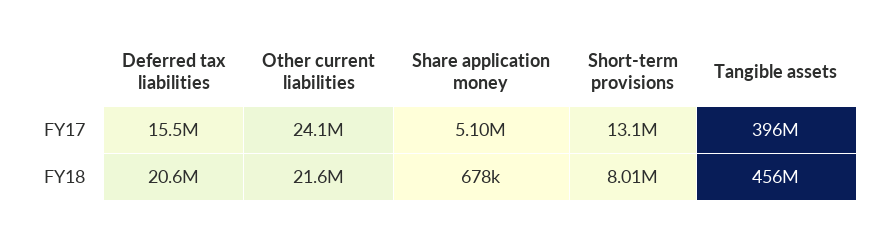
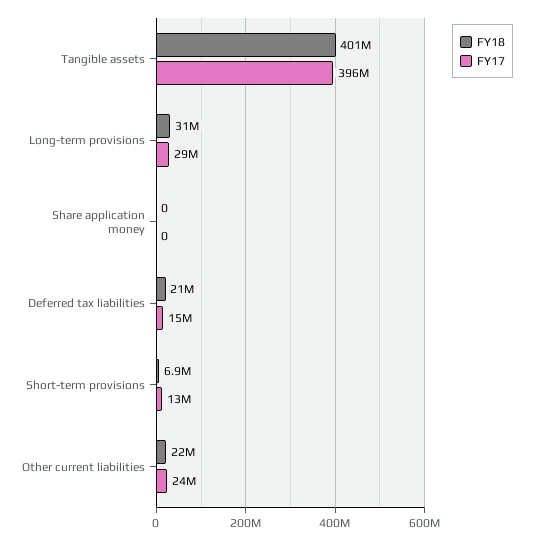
  {
    "FY17": {
      "Deferred tax liabilities": 15500000,
      "Other current liabilities": 24100000,
-     "Share application money": 5100000,
+     "Share application money": 0,
      "Short-term provisions": 13100000,
-     "Tangible assets": 396000000
+     "Tangible assets": 396000000,
+     "Long-term provisions": 29000000
    },
    "FY18": {
      "Deferred tax liabilities": 20600000,
      "Other current liabilities": 21600000,
-     "Share application money": 678000,
+     "Share application money": 0,
-     "Short-term provisions": 8010000,
+     "Short-term provisions": 6900000,
-     "Tangible assets": 456000000
+     "Tangible assets": 401000000,
+     "Long-term provisions": 31000000
    }
  }

